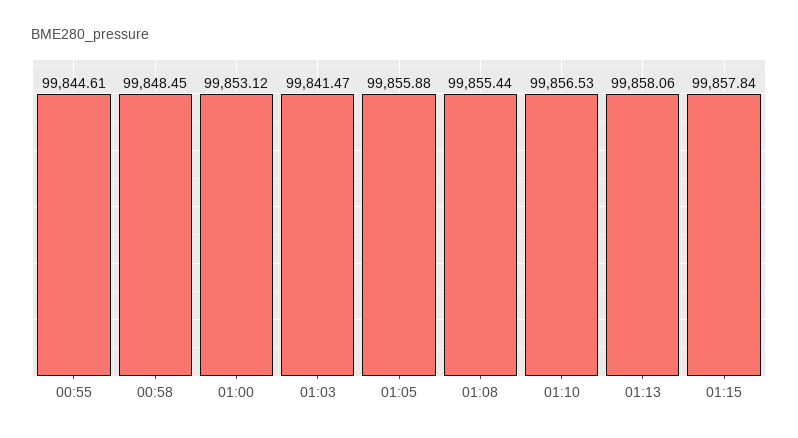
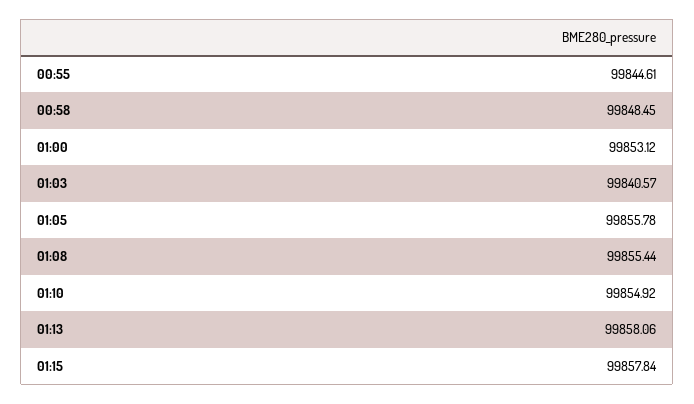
  {
    "00:55": 99844.61,
    "00:58": 99848.45,
    "01:00": 99853.12,
-   "01:03": 99841.47,
+   "01:03": 99840.57,
-   "01:05": 99855.88,
+   "01:05": 99855.78,
    "01:08": 99855.44,
-   "01:10": 99856.53,
+   "01:10": 99854.92,
    "01:13": 99858.06,
    "01:15": 99857.84
  }

